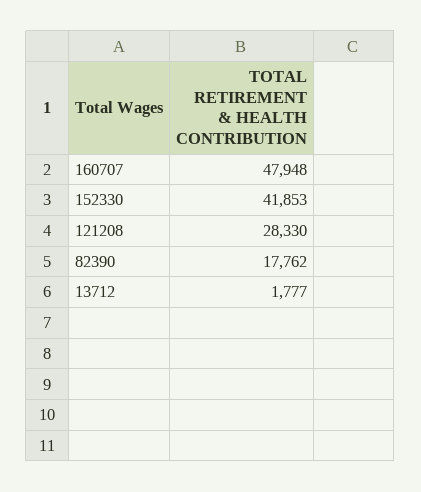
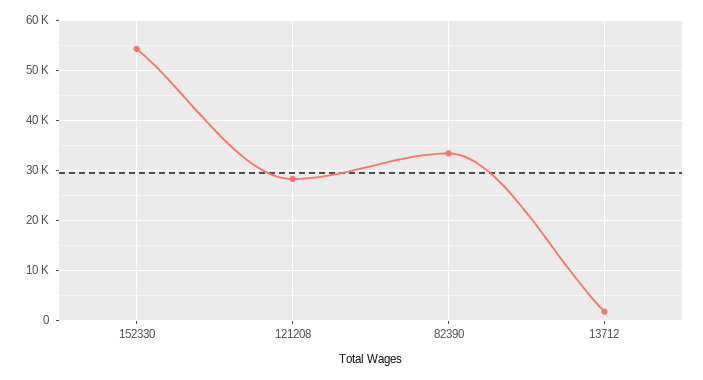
  {
-   "160707": 47948,
-   "152330": 41853,
+   "152330": 54000,
    "121208": 28330,
-   "82390": 17762,
+   "82390": 34000,
    "13712": 1777
  }

